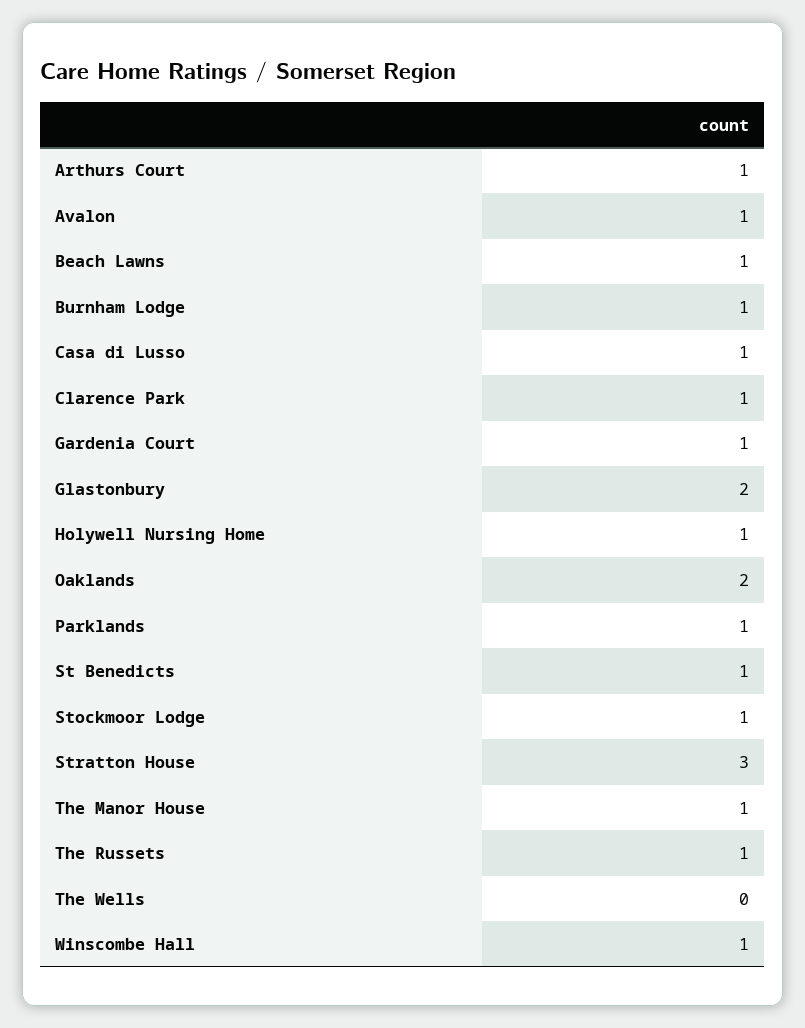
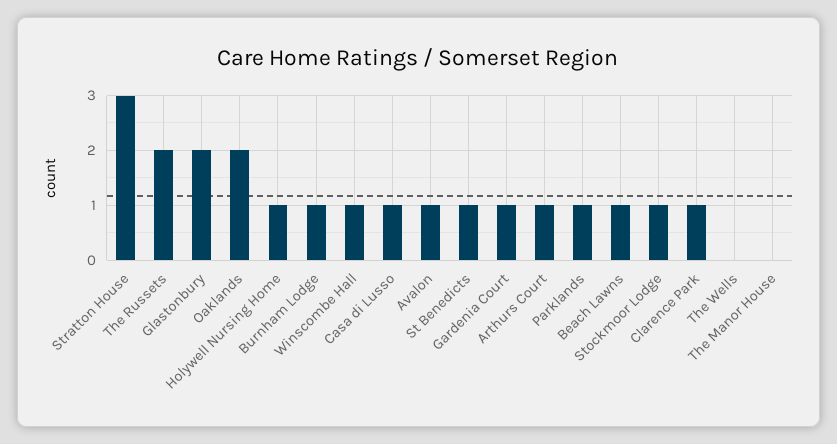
  {
    "Arthurs Court": 1,
    "Avalon": 1,
    "Beach Lawns": 1,
    "Burnham Lodge": 1,
    "Casa di Lusso": 1,
    "Clarence Park": 1,
    "Gardenia Court": 1,
    "Glastonbury": 2,
    "Holywell Nursing Home": 1,
    "Oaklands": 2,
    "Parklands": 1,
    "St Benedicts": 1,
    "Stockmoor Lodge": 1,
    "Stratton House": 3,
-   "The Manor House": 1,
+   "The Manor House": 0,
-   "The Russets": 1,
+   "The Russets": 2,
    "The Wells": 0,
    "Winscombe Hall": 1
  }

